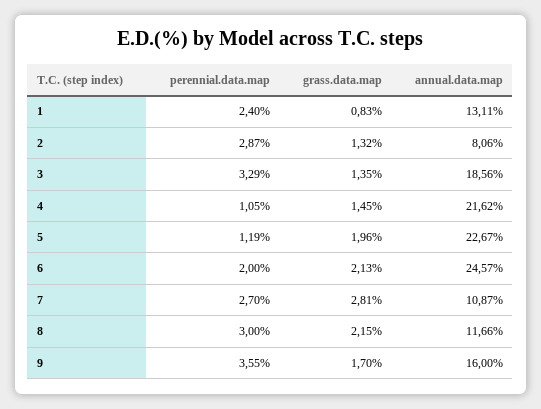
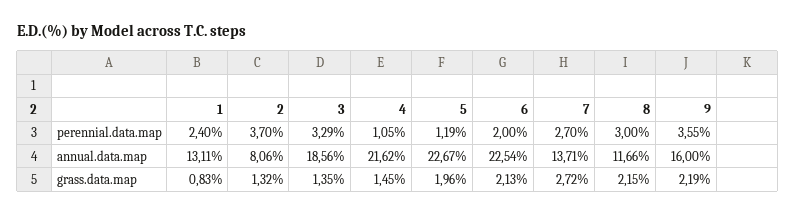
  {
    "perennial.data.map": {
      "1": 2.4,
-     "2": 2.87,
+     "2": 3.7,
      "3": 3.29,
      "4": 1.05,
      "5": 1.19,
      "6": 2,
      "7": 2.7,
      "8": 3,
      "9": 3.55
    },
    "grass.data.map": {
      "1": 0.83,
      "2": 1.32,
      "3": 1.35,
      "4": 1.45,
      "5": 1.96,
      "6": 2.13,
-     "7": 2.81,
+     "7": 2.72,
      "8": 2.15,
-     "9": 1.7
+     "9": 2.19
    },
    "annual.data.map": {
      "1": 13.11,
      "2": 8.06,
      "3": 18.56,
      "4": 21.62,
      "5": 22.67,
-     "6": 24.57,
+     "6": 22.54,
-     "7": 10.87,
+     "7": 13.71,
      "8": 11.66,
      "9": 16
    }
  }

